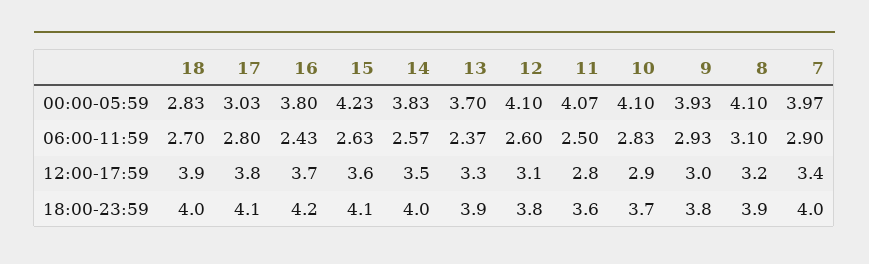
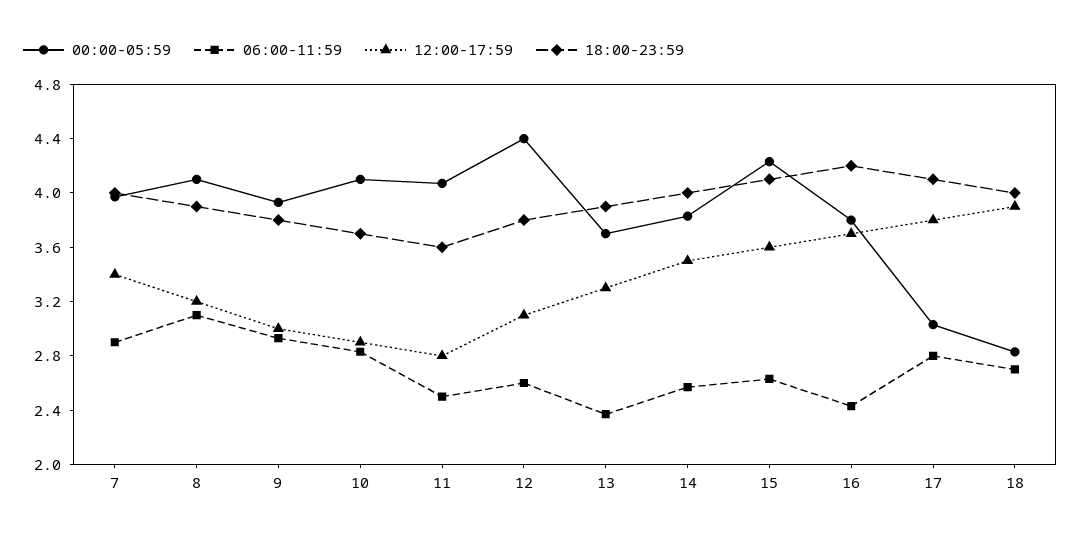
  {
    "00:00-05:59": {
      "18": 2.83,
      "17": 3.03,
      "16": 3.8,
      "15": 4.23,
      "14": 3.83,
      "13": 3.7,
-     "12": 4.1,
+     "12": 4.4,
      "11": 4.07,
      "10": 4.1,
      "9": 3.93,
      "8": 4.1,
      "7": 3.97
    },
    "06:00-11:59": {
      "18": 2.7,
      "17": 2.8,
      "16": 2.43,
      "15": 2.63,
      "14": 2.57,
      "13": 2.37,
      "12": 2.6,
      "11": 2.5,
      "10": 2.83,
      "9": 2.93,
      "8": 3.1,
      "7": 2.9
    },
    "12:00-17:59": {
      "18": 3.9,
      "17": 3.8,
      "16": 3.7,
      "15": 3.6,
      "14": 3.5,
      "13": 3.3,
      "12": 3.1,
      "11": 2.8,
      "10": 2.9,
      "9": 3,
      "8": 3.2,
      "7": 3.4
    },
    "18:00-23:59": {
      "18": 4,
      "17": 4.1,
      "16": 4.2,
      "15": 4.1,
      "14": 4,
      "13": 3.9,
      "12": 3.8,
      "11": 3.6,
      "10": 3.7,
      "9": 3.8,
      "8": 3.9,
      "7": 4
    }
  }

